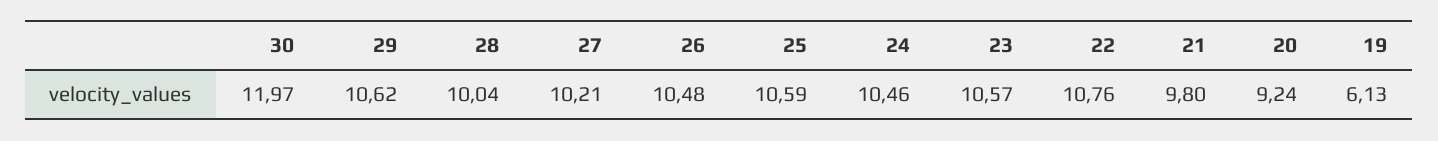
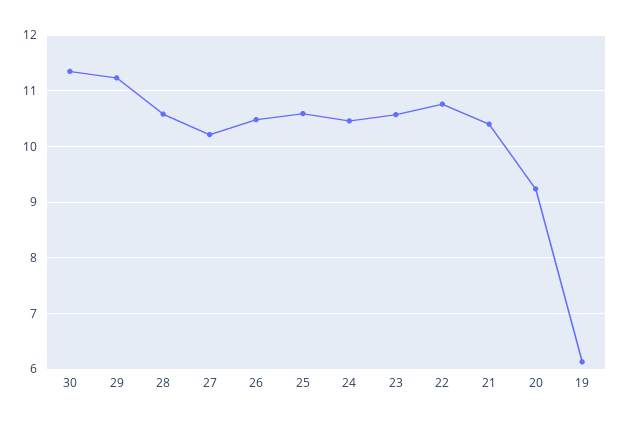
  {
-   "30": 11.97,
+   "30": 11.4,
-   "29": 10.62,
+   "29": 11.2,
-   "28": 10.04,
+   "28": 10.6,
    "27": 10.21,
    "26": 10.48,
    "25": 10.59,
    "24": 10.46,
    "23": 10.57,
    "22": 10.76,
-   "21": 9.8,
+   "21": 10.4,
    "20": 9.24,
    "19": 6.13
  }

